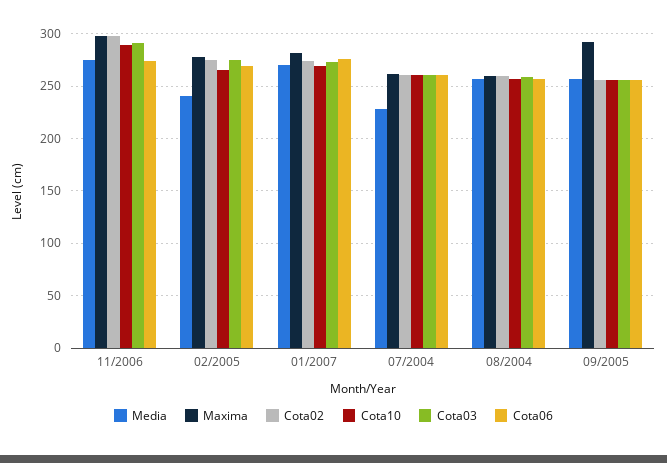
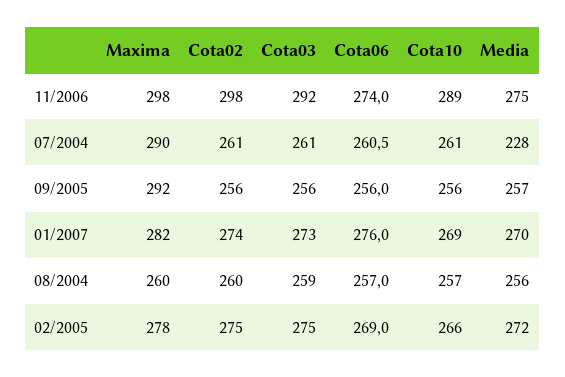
  {
    "Media": {
      "11/2006": 275,
-     "02/2005": 240,
+     "02/2005": 272,
      "01/2007": 270,
      "07/2004": 228,
      "08/2004": 256,
      "09/2005": 257
    },
    "Maxima": {
      "11/2006": 298,
      "02/2005": 278,
      "01/2007": 282,
-     "07/2004": 260,
+     "07/2004": 290,
      "08/2004": 260,
      "09/2005": 292
    },
    "Cota02": {
      "11/2006": 298,
      "02/2005": 275,
      "01/2007": 274,
      "07/2004": 261,
      "08/2004": 260,
      "09/2005": 256
    },
    "Cota10": {
      "11/2006": 289,
      "02/2005": 266,
      "01/2007": 269,
      "07/2004": 261,
      "08/2004": 257,
      "09/2005": 256
    },
    "Cota03": {
      "11/2006": 292,
      "02/2005": 275,
      "01/2007": 273,
      "07/2004": 261,
      "08/2004": 259,
      "09/2005": 256
    },
    "Cota06": {
      "11/2006": 274,
      "02/2005": 269,
      "01/2007": 276,
      "07/2004": 260.5,
      "08/2004": 257,
      "09/2005": 256
    }
  }

